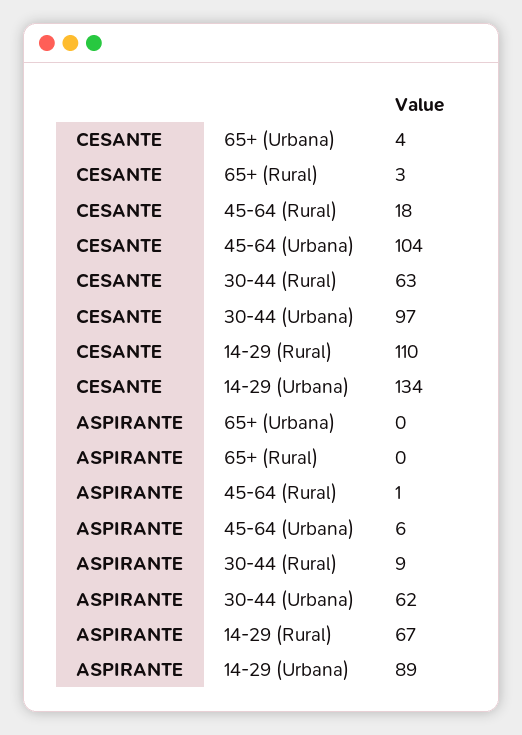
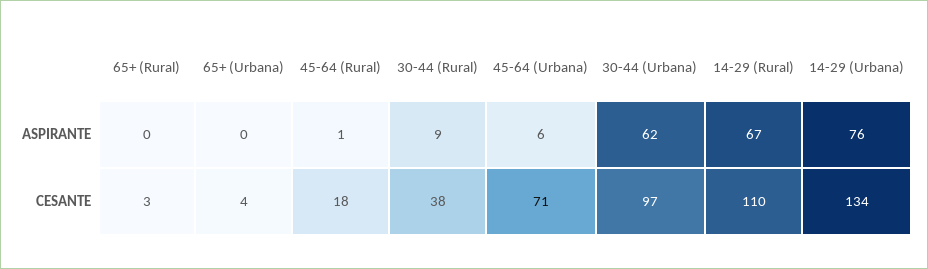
  {
    "CESANTE": {
      "65+ (Urbana)": 4,
      "65+ (Rural)": 3,
      "45-64 (Rural)": 18,
-     "45-64 (Urbana)": 104,
+     "45-64 (Urbana)": 71,
-     "30-44 (Rural)": 63,
+     "30-44 (Rural)": 38,
      "30-44 (Urbana)": 97,
      "14-29 (Rural)": 110,
      "14-29 (Urbana)": 134
    },
    "ASPIRANTE": {
      "65+ (Urbana)": 0,
      "65+ (Rural)": 0,
      "45-64 (Rural)": 1,
      "45-64 (Urbana)": 6,
      "30-44 (Rural)": 9,
      "30-44 (Urbana)": 62,
      "14-29 (Rural)": 67,
-     "14-29 (Urbana)": 89
+     "14-29 (Urbana)": 76
    }
  }

